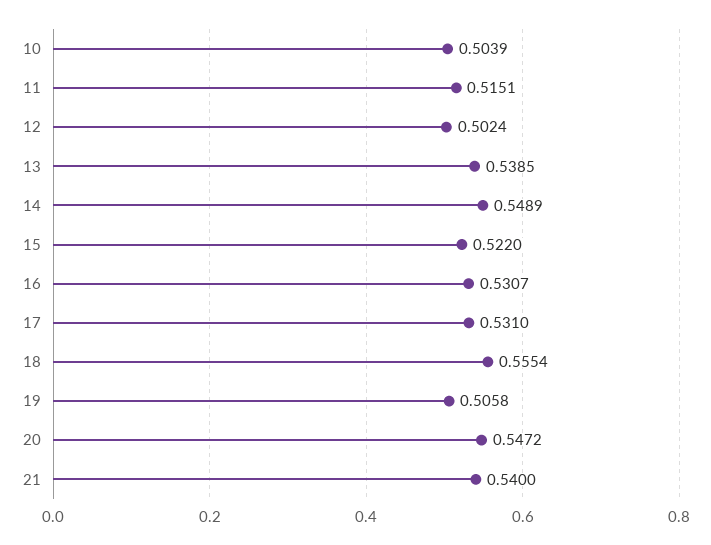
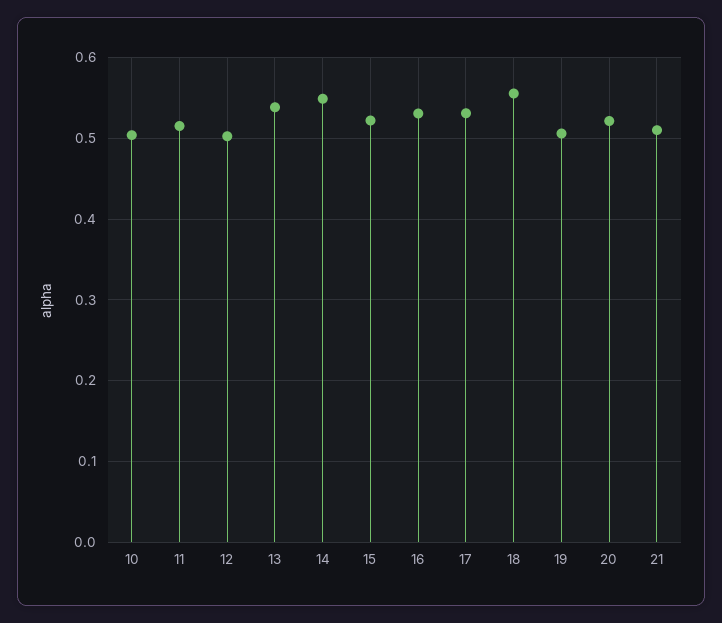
  {
    "10": 0.5039,
    "11": 0.5151,
    "12": 0.5024,
    "13": 0.5385,
    "14": 0.5489,
    "15": 0.522,
    "16": 0.5307,
    "17": 0.531,
    "18": 0.5554,
    "19": 0.5058,
-   "20": 0.5472,
+   "20": 0.52,
-   "21": 0.54
+   "21": 0.51
  }

